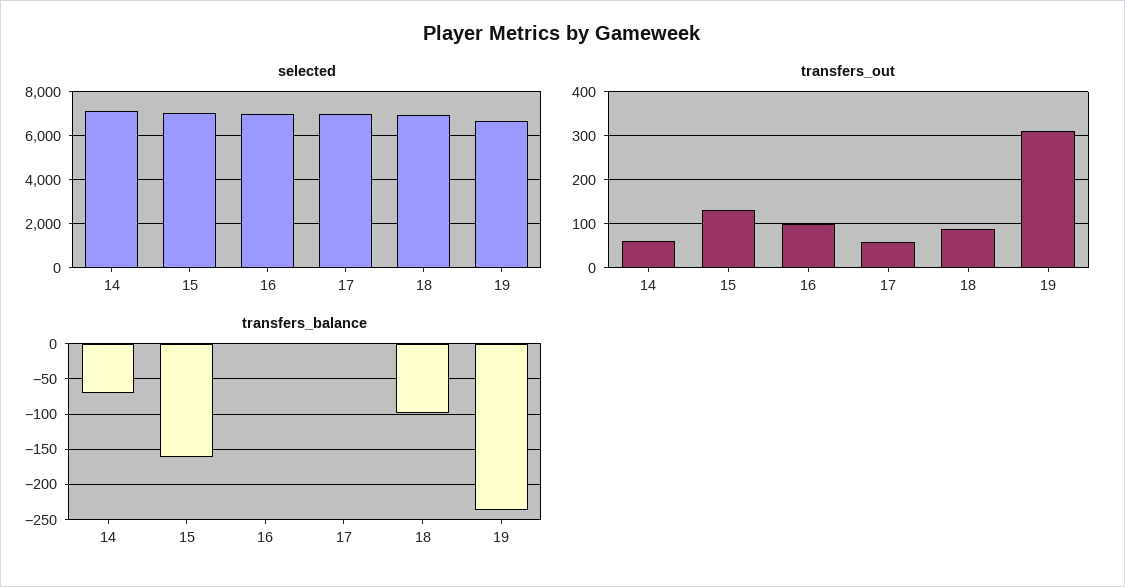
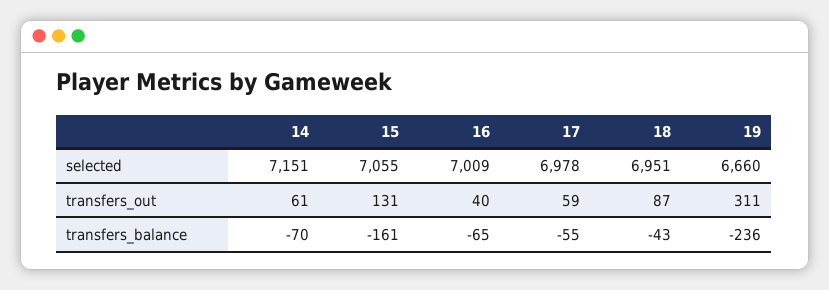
  {
    "selected": {
      "14": 7151,
      "15": 7055,
      "16": 7009,
      "17": 6978,
      "18": 6951,
      "19": 6660
    },
    "transfers_out": {
      "14": 61,
      "15": 131,
-     "16": 100,
+     "16": 40,
      "17": 59,
      "18": 87,
      "19": 311
    },
    "transfers_balance": {
      "14": -70,
      "15": -161,
-     "16": 0,
+     "16": -65,
-     "17": 0,
+     "17": -55,
-     "18": -100,
+     "18": -43,
      "19": -236
    }
  }

